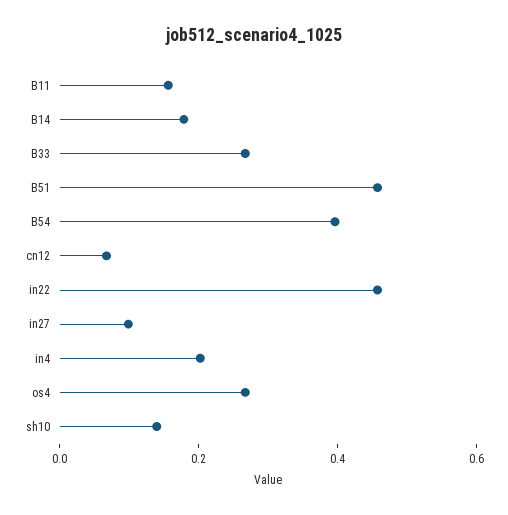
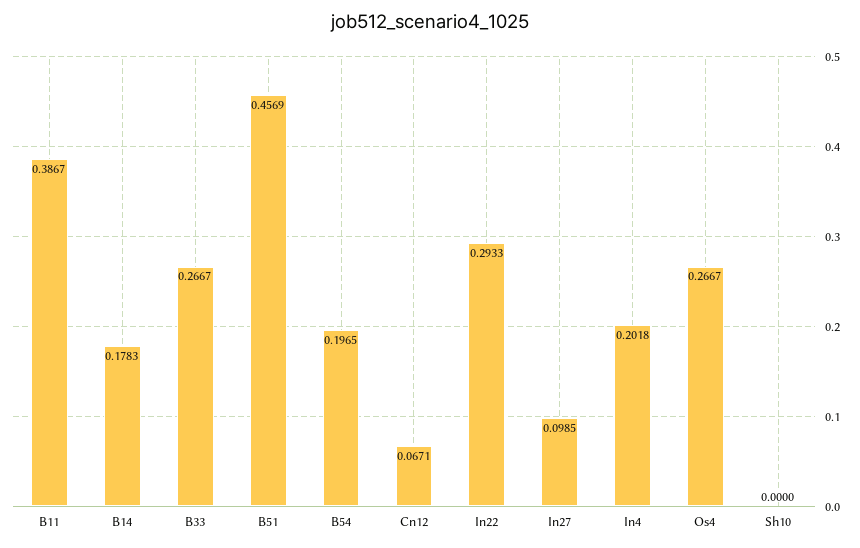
  {
-   "B11": 0.15,
+   "B11": 0.3867,
    "B14": 0.1783,
    "B33": 0.2667,
    "B51": 0.4569,
-   "B54": 0.4,
+   "B54": 0.1965,
    "cn12": 0.0671,
-   "in22": 0.45,
+   "in22": 0.2933,
    "in27": 0.0985,
    "in4": 0.2018,
    "os4": 0.2667,
-   "sh10": 0.15
+   "sh10": 0
  }

